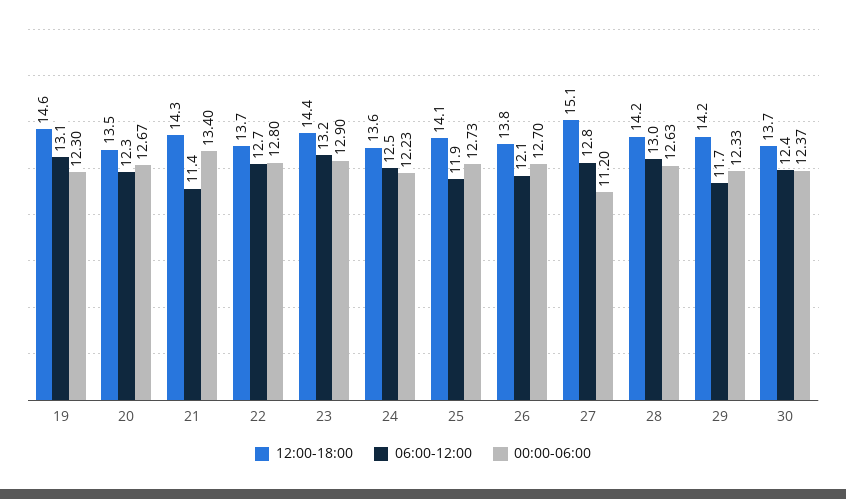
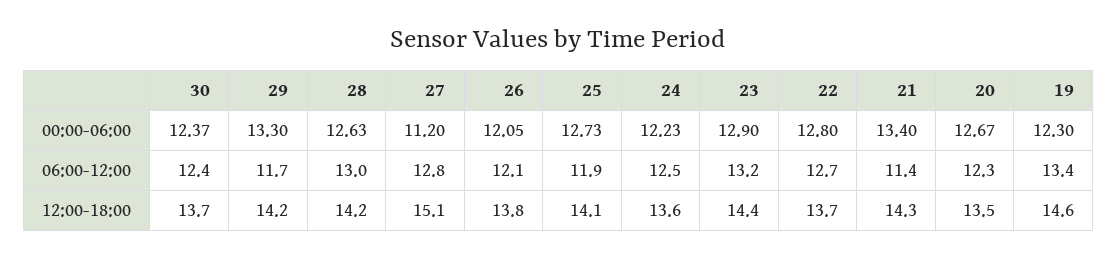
  {
    "12:00-18:00": {
      "19": 14.6,
      "20": 13.5,
      "21": 14.3,
      "22": 13.7,
      "23": 14.4,
      "24": 13.6,
      "25": 14.1,
      "26": 13.8,
      "27": 15.1,
      "28": 14.2,
      "29": 14.2,
      "30": 13.7
    },
    "06:00-12:00": {
-     "19": 13.1,
+     "19": 13.4,
      "20": 12.3,
      "21": 11.4,
      "22": 12.7,
      "23": 13.2,
      "24": 12.5,
      "25": 11.9,
      "26": 12.1,
      "27": 12.8,
      "28": 13,
      "29": 11.7,
      "30": 12.4
    },
    "00:00-06:00": {
      "19": 12.3,
      "20": 12.67,
      "21": 13.4,
      "22": 12.8,
      "23": 12.9,
      "24": 12.23,
      "25": 12.73,
-     "26": 12.7,
+     "26": 12.05,
      "27": 11.2,
      "28": 12.63,
-     "29": 12.33,
+     "29": 13.3,
      "30": 12.37
    }
  }

